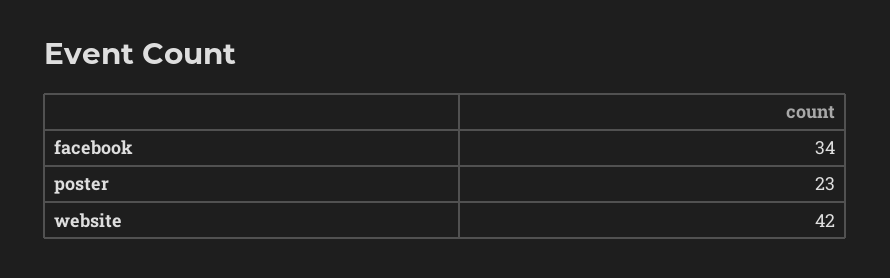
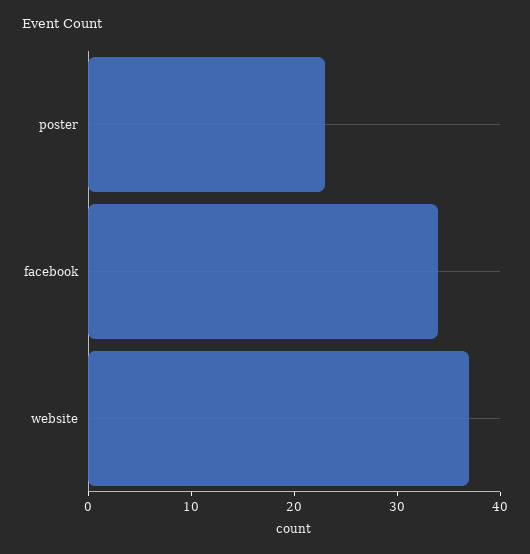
  {
    "facebook": 34,
    "poster": 23,
-   "website": 42
+   "website": 37
  }

